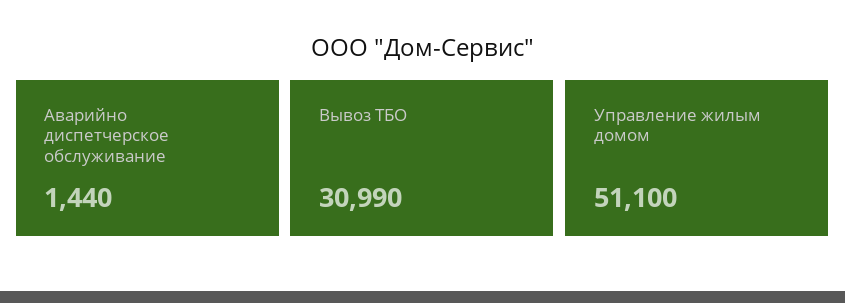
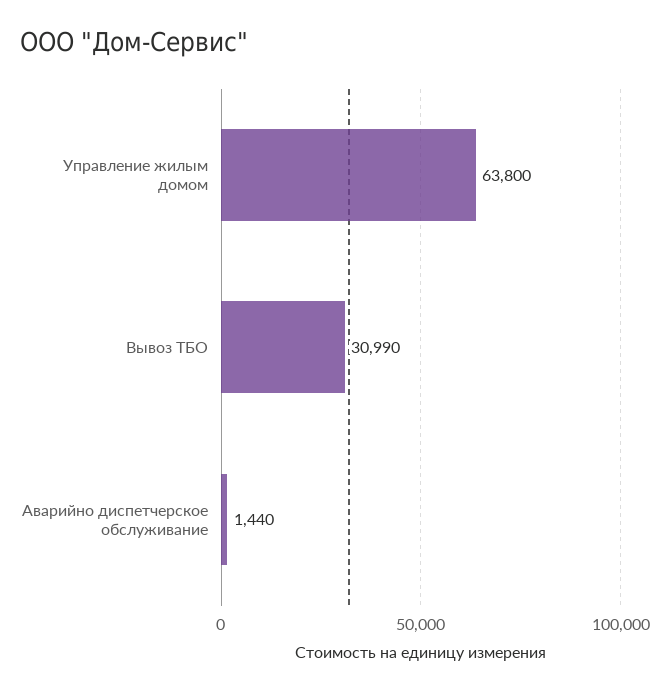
  {
    "Аварийно диспетчерское обслуживание": 1440,
    "Вывоз ТБО": 30990,
-   "Управление жилым домом": 51100
+   "Управление жилым домом": 63800
  }

